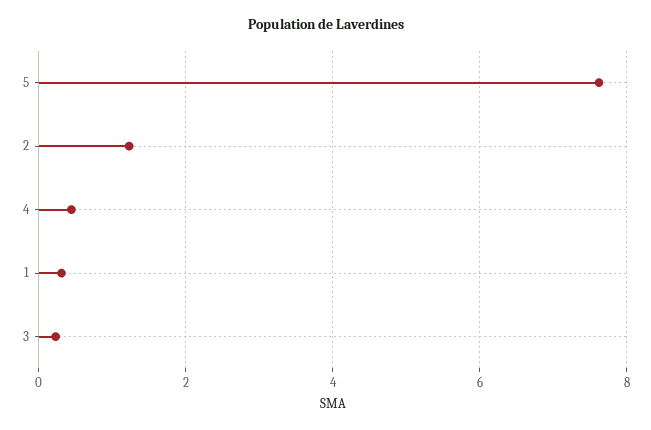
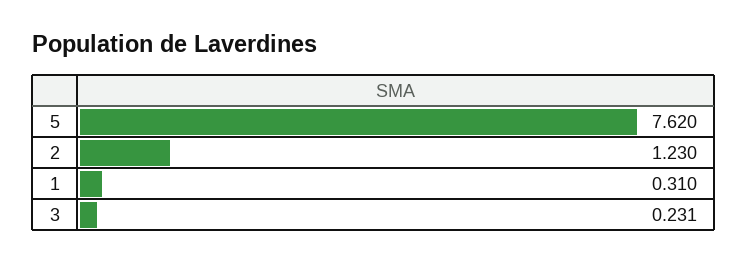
  {
    "5": 7.62,
    "2": 1.23,
-   "4": 0.4,
    "1": 0.31,
    "3": 0.231
  }

